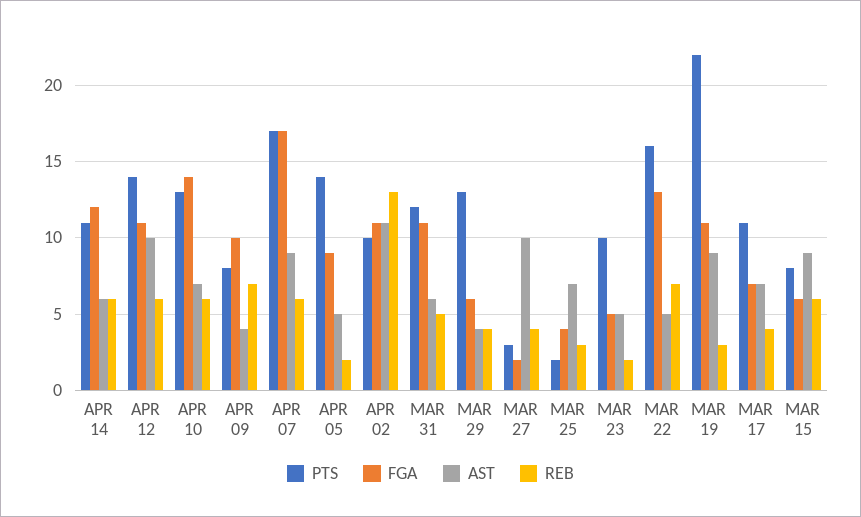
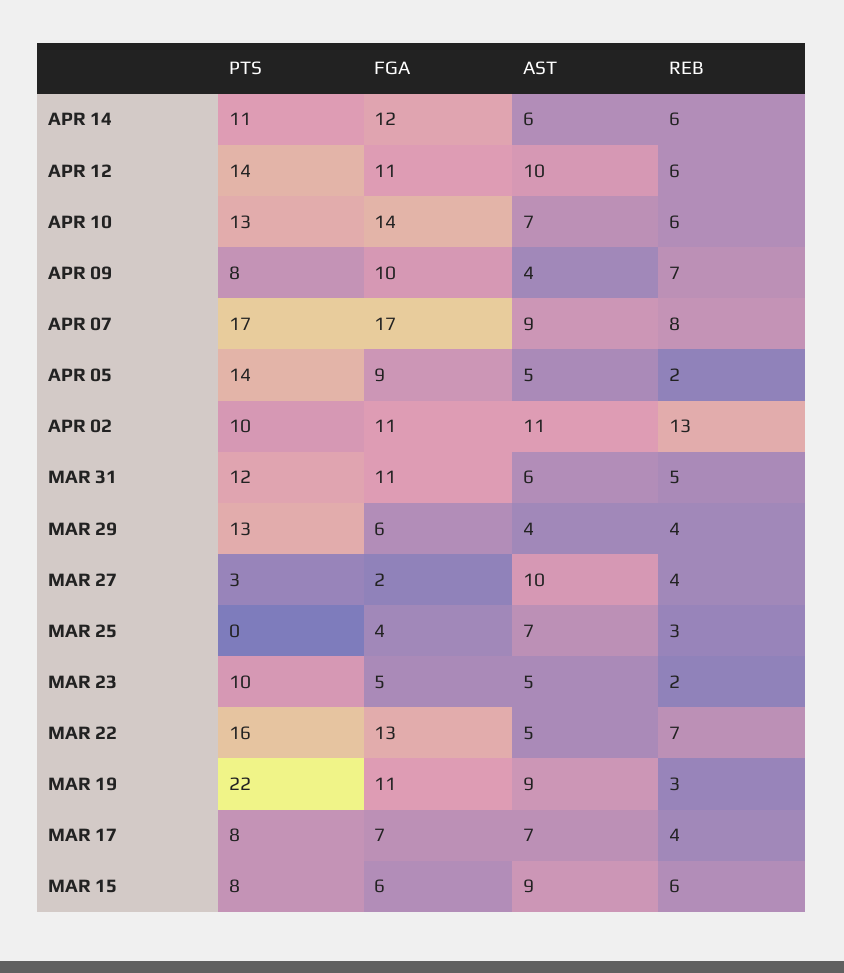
  {
    "PTS": {
      "APR 14": 11,
      "APR 12": 14,
      "APR 10": 13,
      "APR 09": 8,
      "APR 07": 17,
      "APR 05": 14,
      "APR 02": 10,
      "MAR 31": 12,
      "MAR 29": 13,
      "MAR 27": 3,
-     "MAR 25": 2,
+     "MAR 25": 0,
      "MAR 23": 10,
      "MAR 22": 16,
      "MAR 19": 22,
-     "MAR 17": 11,
+     "MAR 17": 8,
      "MAR 15": 8
    },
    "FGA": {
      "APR 14": 12,
      "APR 12": 11,
      "APR 10": 14,
      "APR 09": 10,
      "APR 07": 17,
      "APR 05": 9,
      "APR 02": 11,
      "MAR 31": 11,
      "MAR 29": 6,
      "MAR 27": 2,
      "MAR 25": 4,
      "MAR 23": 5,
      "MAR 22": 13,
      "MAR 19": 11,
      "MAR 17": 7,
      "MAR 15": 6
    },
    "AST": {
      "APR 14": 6,
      "APR 12": 10,
      "APR 10": 7,
      "APR 09": 4,
      "APR 07": 9,
      "APR 05": 5,
      "APR 02": 11,
      "MAR 31": 6,
      "MAR 29": 4,
      "MAR 27": 10,
      "MAR 25": 7,
      "MAR 23": 5,
      "MAR 22": 5,
      "MAR 19": 9,
      "MAR 17": 7,
      "MAR 15": 9
    },
    "REB": {
      "APR 14": 6,
      "APR 12": 6,
      "APR 10": 6,
      "APR 09": 7,
-     "APR 07": 6,
+     "APR 07": 8,
      "APR 05": 2,
      "APR 02": 13,
      "MAR 31": 5,
      "MAR 29": 4,
      "MAR 27": 4,
      "MAR 25": 3,
      "MAR 23": 2,
      "MAR 22": 7,
      "MAR 19": 3,
      "MAR 17": 4,
      "MAR 15": 6
    }
  }

